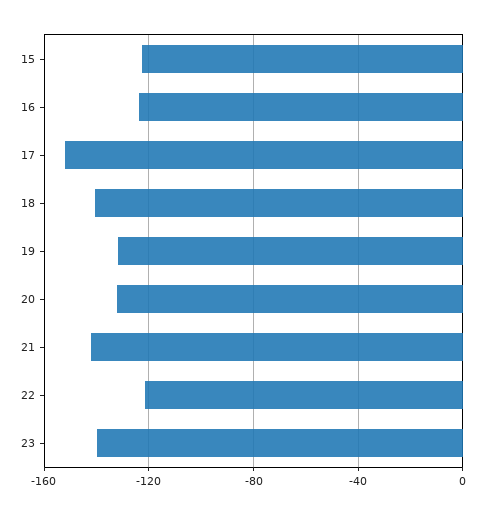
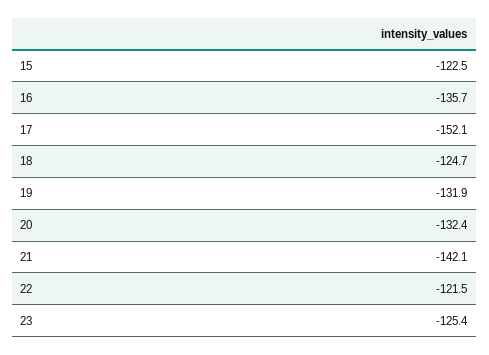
  {
    "15": -122.5,
-   "16": -125,
+   "16": -135.7,
    "17": -152.1,
-   "18": -140,
+   "18": -124.7,
    "19": -131.9,
    "20": -132.4,
    "21": -142.1,
    "22": -121.5,
-   "23": -140
+   "23": -125.4
  }

